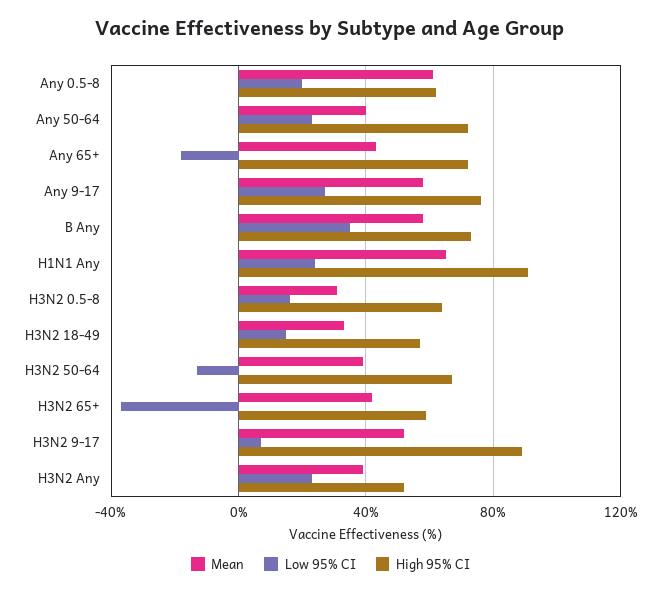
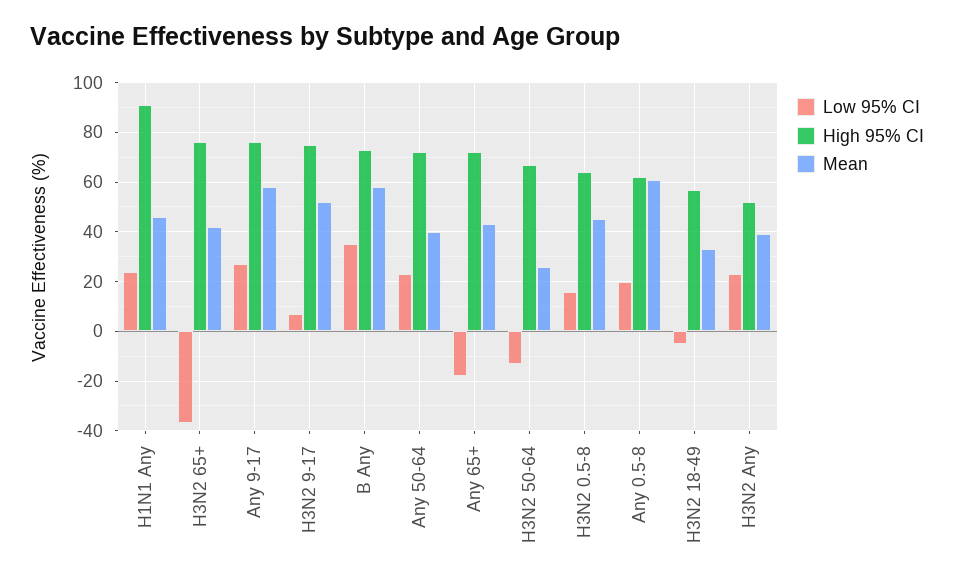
  {
    "Mean": {
      "Any 0.5-8": 60,
      "Any 50-64": 40,
      "Any 65+": 45,
      "Any 9-17": 60,
      "B Any": 60,
-     "H1N1 Any": 65,
+     "H1N1 Any": 45,
-     "H3N2 0.5-8": 30,
+     "H3N2 0.5-8": 45,
      "H3N2 18-49": 35,
-     "H3N2 50-64": 40,
+     "H3N2 50-64": 25,
      "H3N2 65+": 40,
      "H3N2 9-17": 50,
      "H3N2 Any": 40
    },
    "Low 95% CI": {
      "Any 0.5-8": 20,
      "Any 50-64": 25,
      "Any 65+": -20,
      "Any 9-17": 25,
      "B Any": 35,
      "H1N1 Any": 25,
      "H3N2 0.5-8": 15,
-     "H3N2 18-49": 15,
+     "H3N2 18-49": -5,
      "H3N2 50-64": -15,
      "H3N2 65+": -35,
      "H3N2 9-17": 5,
      "H3N2 Any": 25
    },
    "High 95% CI": {
      "Any 0.5-8": 60,
      "Any 50-64": 70,
      "Any 65+": 70,
      "Any 9-17": 75,
      "B Any": 75,
      "H1N1 Any": 90,
      "H3N2 0.5-8": 65,
      "H3N2 18-49": 55,
      "H3N2 50-64": 65,
-     "H3N2 65+": 60,
+     "H3N2 65+": 75,
-     "H3N2 9-17": 90,
+     "H3N2 9-17": 75,
      "H3N2 Any": 50
    }
  }

